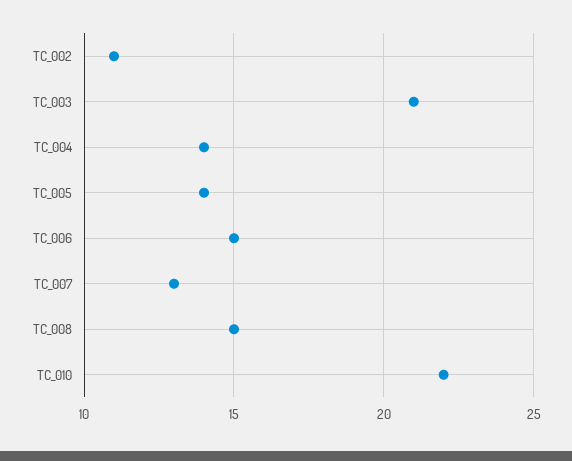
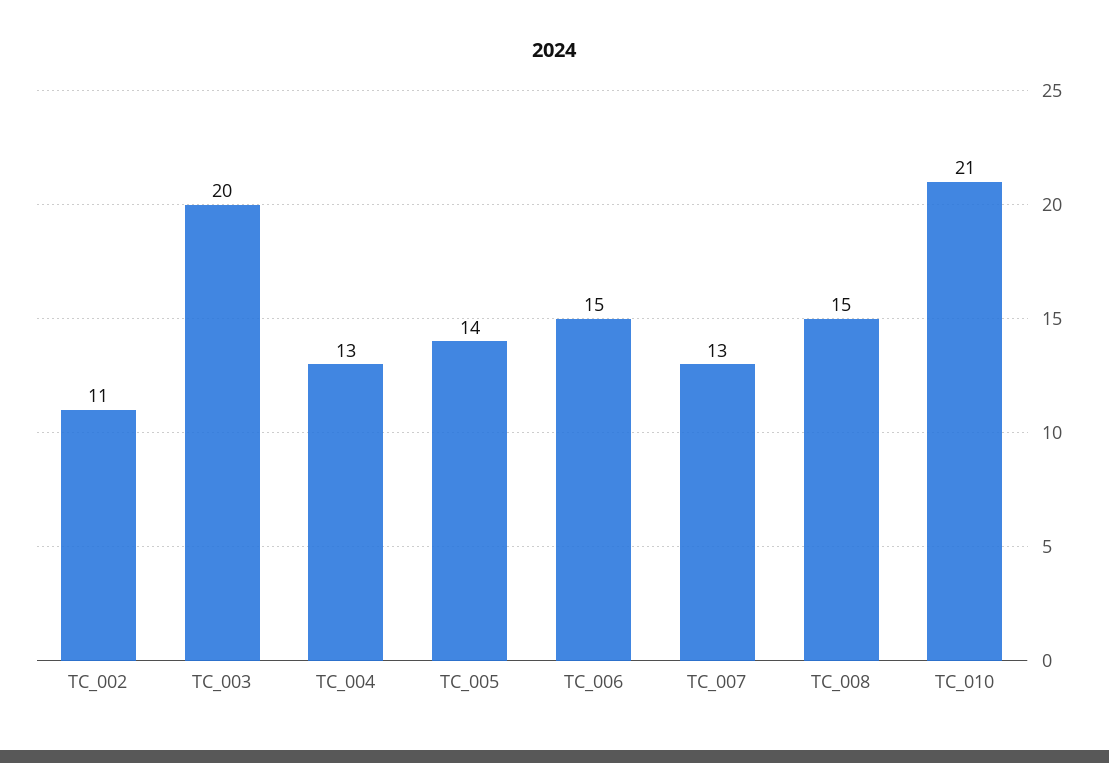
  {
    "TC_002": 11,
-   "TC_003": 21,
+   "TC_003": 20,
-   "TC_004": 14,
+   "TC_004": 13,
    "TC_005": 14,
    "TC_006": 15,
    "TC_007": 13,
    "TC_008": 15,
-   "TC_010": 22
+   "TC_010": 21
  }

